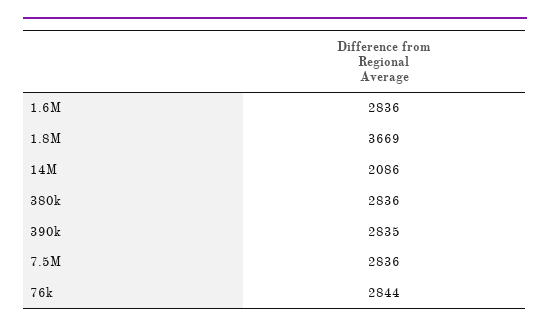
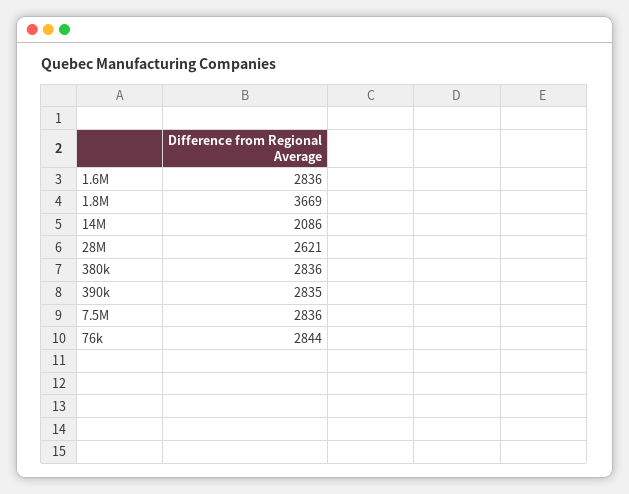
  {
    "1.6M": 2836,
    "1.8M": 3669,
    "14M": 2086,
    "380k": 2836,
    "390k": 2835,
    "7.5M": 2836,
-   "76k": 2844
+   "76k": 2844,
+   "28M": 2621
  }

